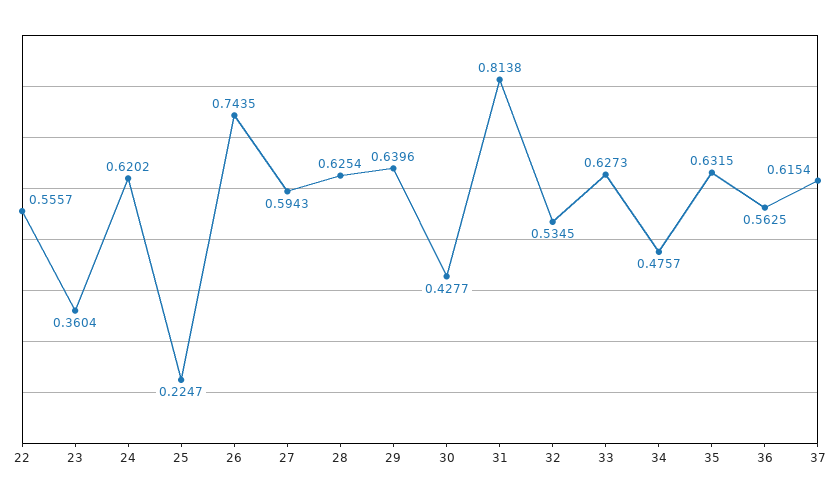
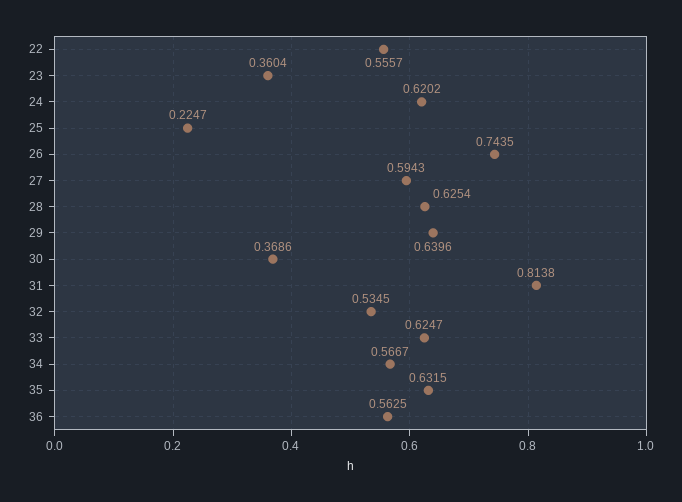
  {
    "22": 0.5557,
    "23": 0.3604,
    "24": 0.6202,
    "25": 0.2247,
    "26": 0.7435,
    "27": 0.5943,
    "28": 0.6254,
    "29": 0.6396,
-   "30": 0.4277,
+   "30": 0.3686,
    "31": 0.8138,
    "32": 0.5345,
-   "33": 0.6273,
+   "33": 0.6247,
-   "34": 0.4757,
+   "34": 0.5667,
    "35": 0.6315,
-   "36": 0.5625,
+   "36": 0.5625
-   "37": 0.6154
  }

